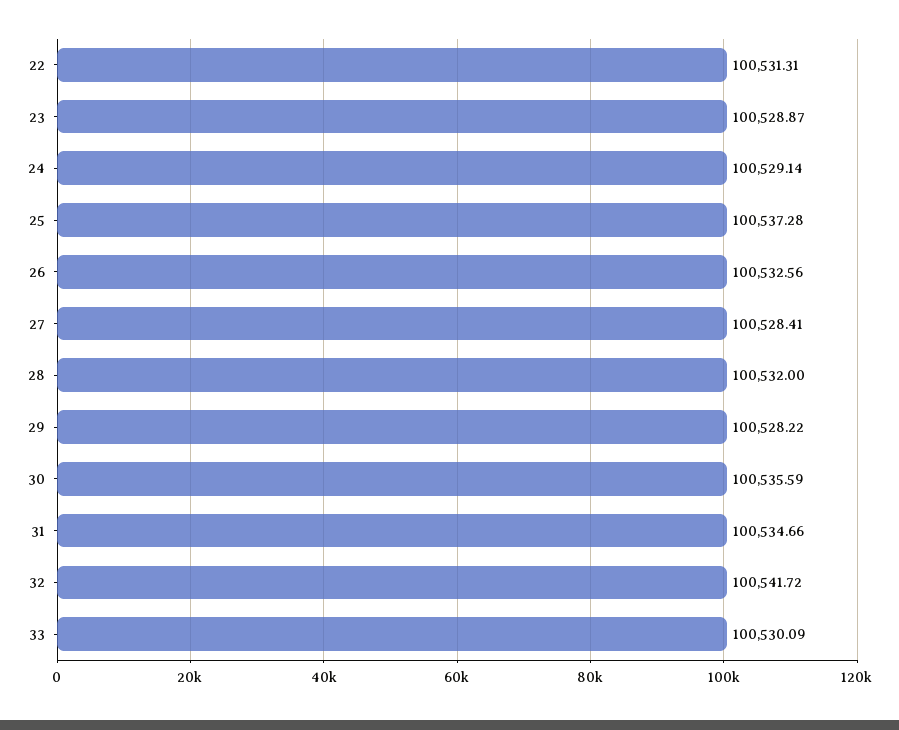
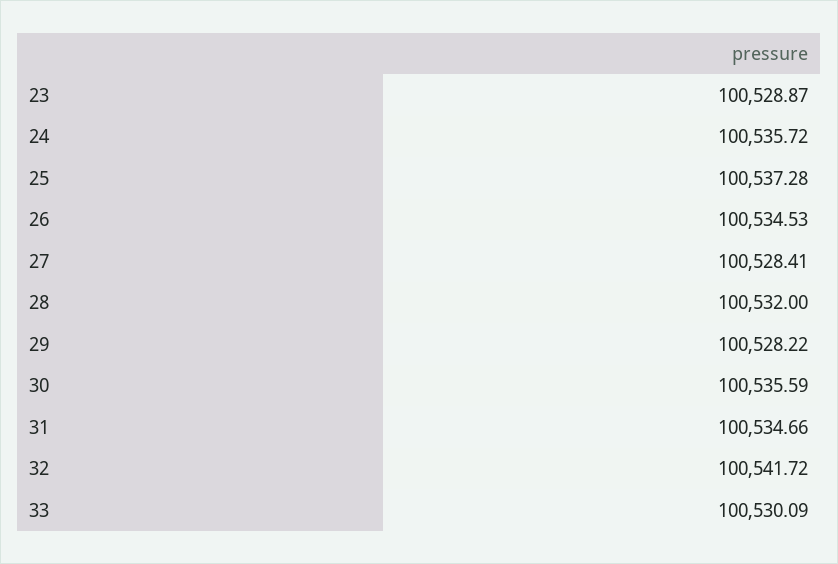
  {
-   "22": 100531.31,
    "23": 100528.87,
-   "24": 100529.14,
+   "24": 100535.72,
    "25": 100537.28,
-   "26": 100532.56,
+   "26": 100534.53,
    "27": 100528.41,
    "28": 100532,
    "29": 100528.22,
    "30": 100535.59,
    "31": 100534.66,
    "32": 100541.72,
    "33": 100530.09
  }

